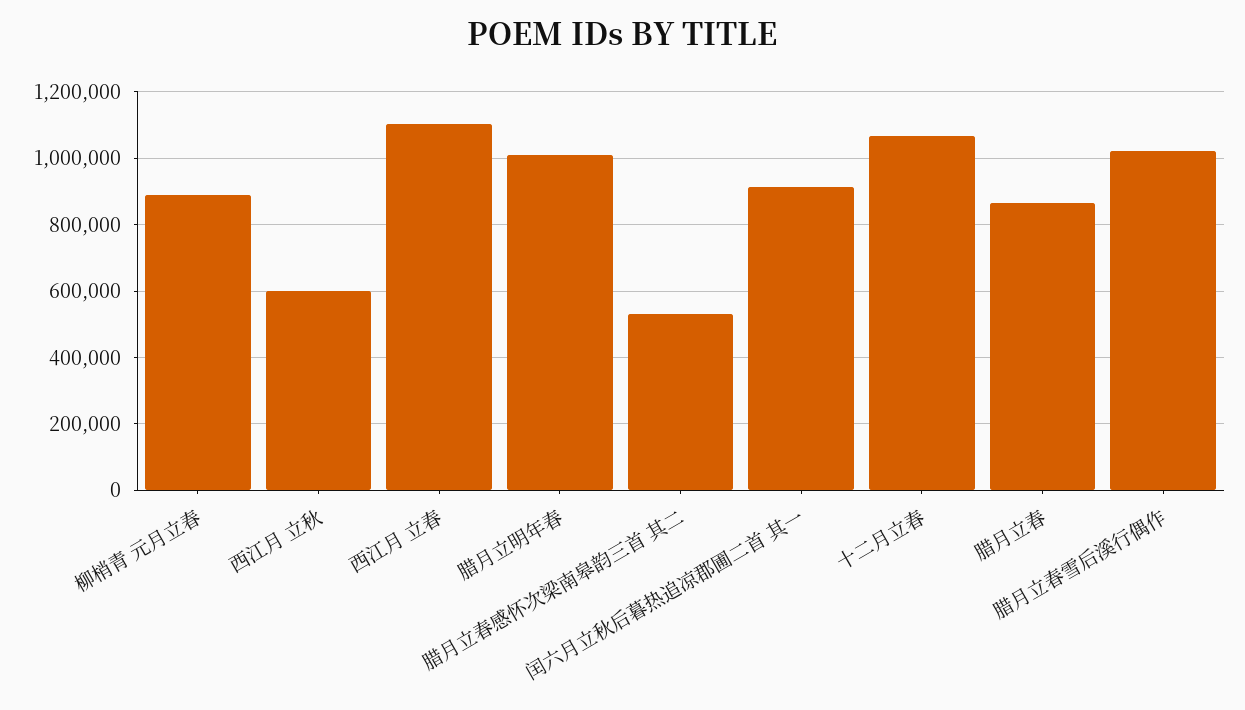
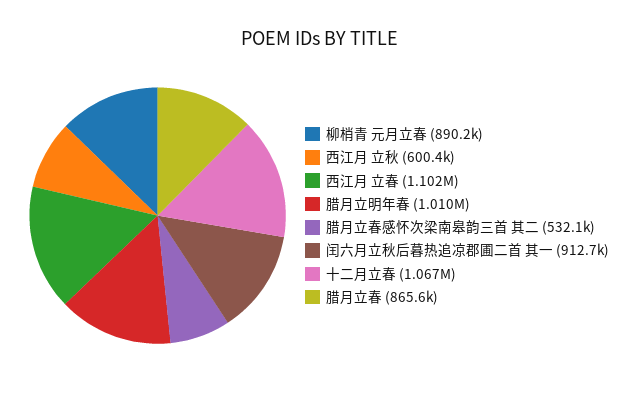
  {
    "柳梢青 元月立春": 890200,
    "西江月 立秋": 600400,
    "西江月 立春": 1102000,
    "腊月立明年春": 1010000,
    "腊月立春感怀次梁南皋韵三首 其二": 532100,
    "闰六月立秋后暮热追凉郡圃二首 其一": 912700,
    "十二月立春": 1067000,
-   "腊月立春": 865600,
+   "腊月立春": 865600
-   "腊月立春雪后溪行偶作": 1020000
  }

